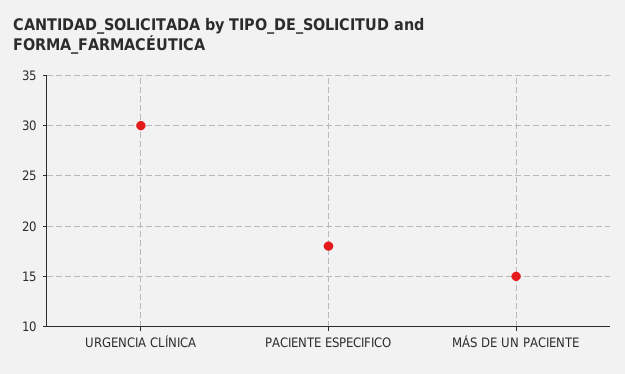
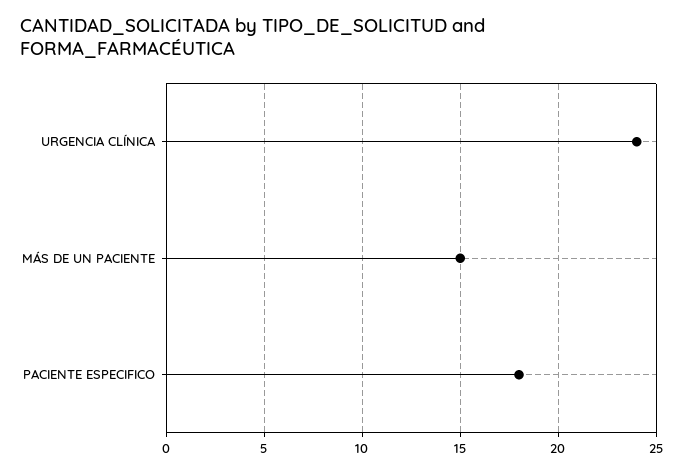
  {
-   "URGENCIA CLÍNICA": 30,
+   "URGENCIA CLÍNICA": 24,
    "PACIENTE ESPECIFICO": 18,
    "MÁS DE UN PACIENTE": 15
  }

